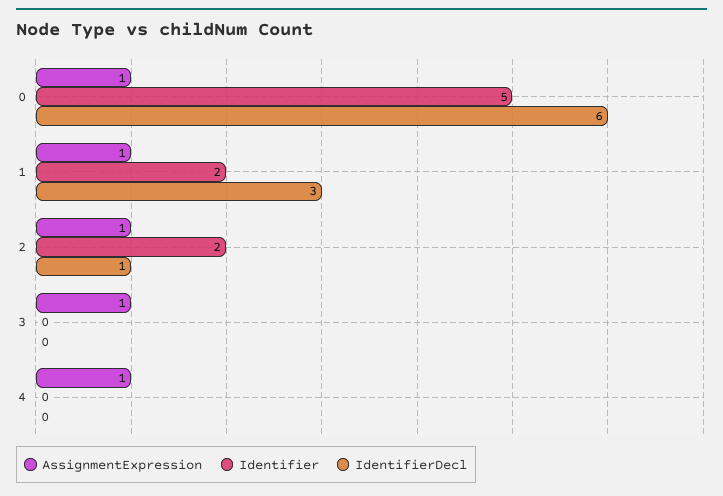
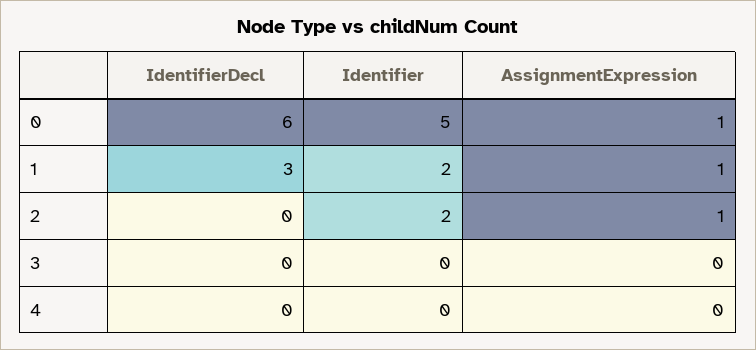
  {
    "AssignmentExpression": {
      "0": 1,
      "1": 1,
      "2": 1,
-     "3": 1,
+     "3": 0,
-     "4": 1
+     "4": 0
    },
    "Identifier": {
      "0": 5,
      "1": 2,
      "2": 2,
      "3": 0,
      "4": 0
    },
    "IdentifierDecl": {
      "0": 6,
      "1": 3,
-     "2": 1,
+     "2": 0,
      "3": 0,
      "4": 0
    }
  }

